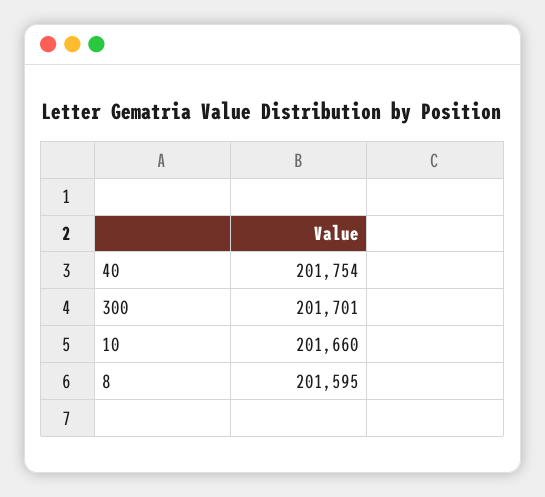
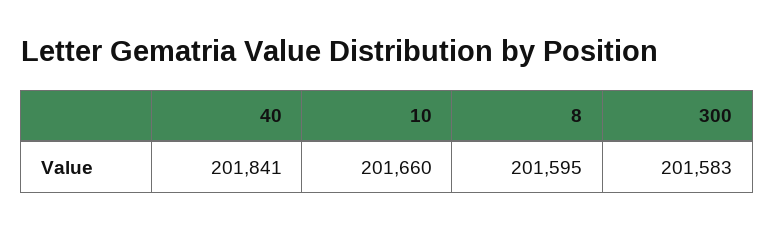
  {
-   "40": 201754,
+   "40": 201841,
-   "300": 201701,
+   "300": 201583,
    "10": 201660,
    "8": 201595
  }

